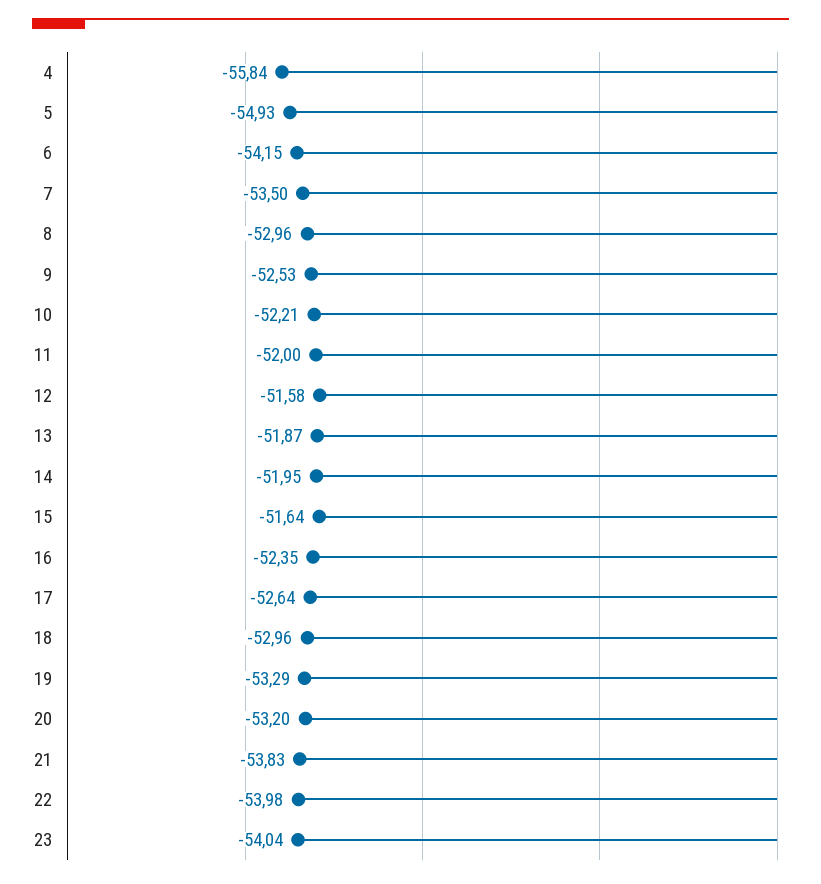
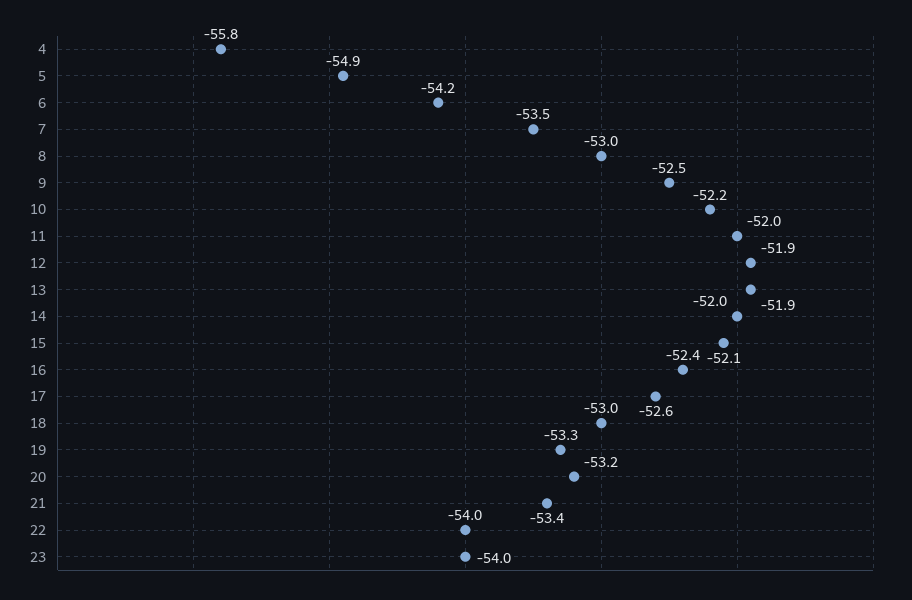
  {
    "4": -55.84,
    "5": -54.93,
    "6": -54.15,
    "7": -53.5,
    "8": -52.96,
    "9": -52.53,
    "10": -52.21,
    "11": -52,
-   "12": -51.58,
+   "12": -51.9,
    "13": -51.87,
    "14": -51.95,
-   "15": -51.64,
+   "15": -52.1,
    "16": -52.35,
    "17": -52.64,
    "18": -52.96,
    "19": -53.29,
    "20": -53.2,
-   "21": -53.83,
+   "21": -53.4,
    "22": -53.98,
    "23": -54.04
  }

